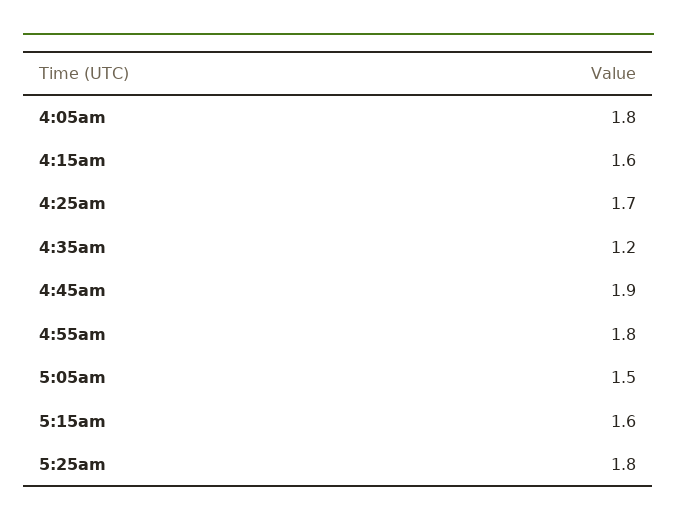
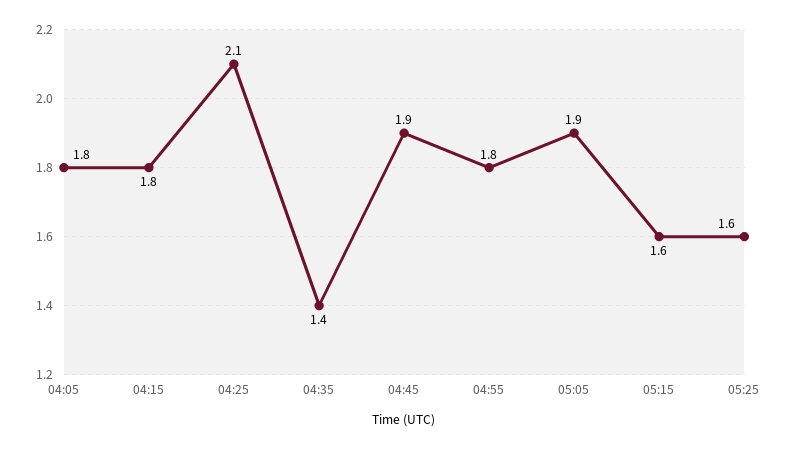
  {
    "4:05am": 1.8,
-   "4:15am": 1.6,
+   "4:15am": 1.8,
-   "4:25am": 1.7,
+   "4:25am": 2.1,
-   "4:35am": 1.2,
+   "4:35am": 1.4,
    "4:45am": 1.9,
    "4:55am": 1.8,
-   "5:05am": 1.5,
+   "5:05am": 1.9,
    "5:15am": 1.6,
-   "5:25am": 1.8
+   "5:25am": 1.6
  }

